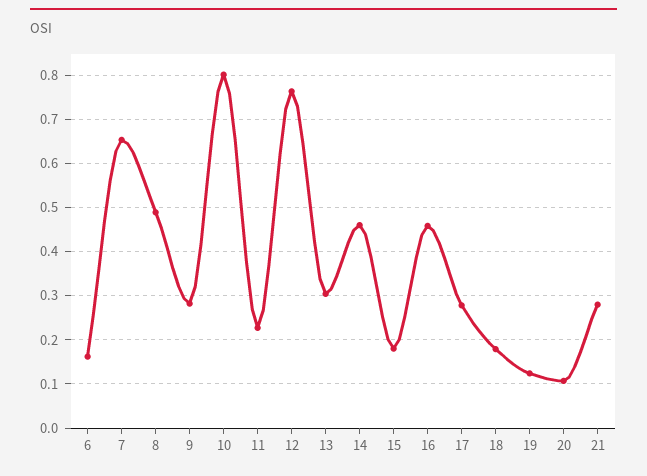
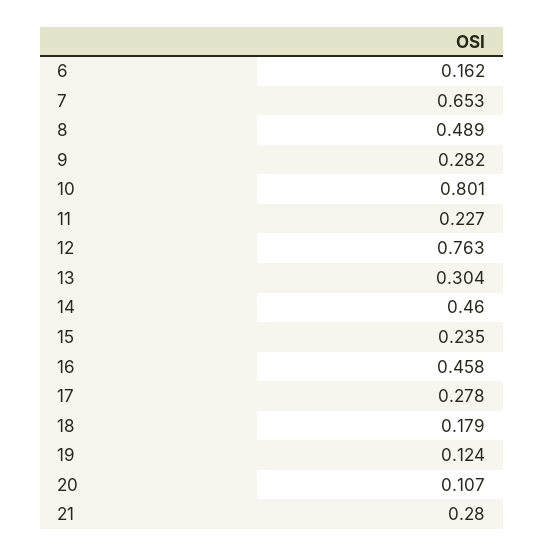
  {
    "6": 0.162,
    "7": 0.653,
    "8": 0.489,
    "9": 0.282,
    "10": 0.801,
    "11": 0.227,
    "12": 0.763,
    "13": 0.304,
    "14": 0.46,
-   "15": 0.18,
+   "15": 0.235,
    "16": 0.458,
    "17": 0.278,
    "18": 0.179,
    "19": 0.124,
    "20": 0.107,
    "21": 0.28
  }

